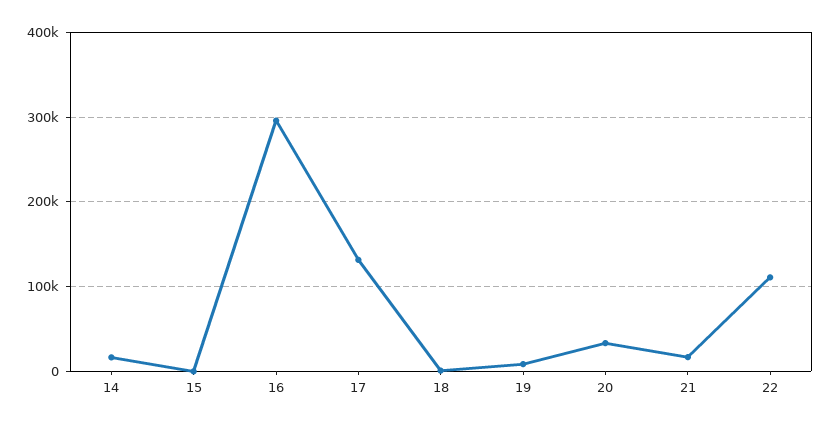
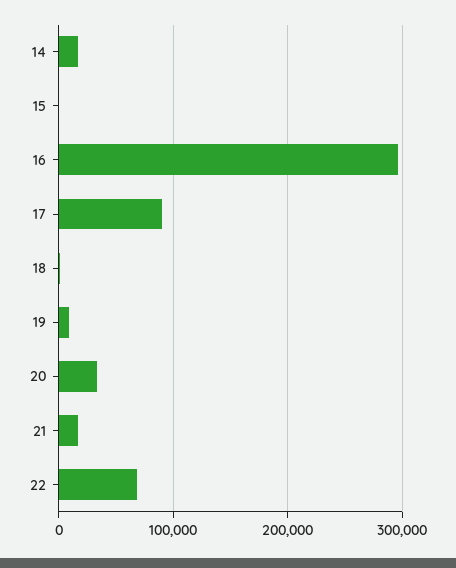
  {
    "14": 20000,
    "15": 0,
    "16": 300000,
-   "17": 130000,
+   "17": 90000,
    "18": 0,
    "19": 10000,
    "20": 30000,
    "21": 20000,
-   "22": 110000
+   "22": 70000
  }

